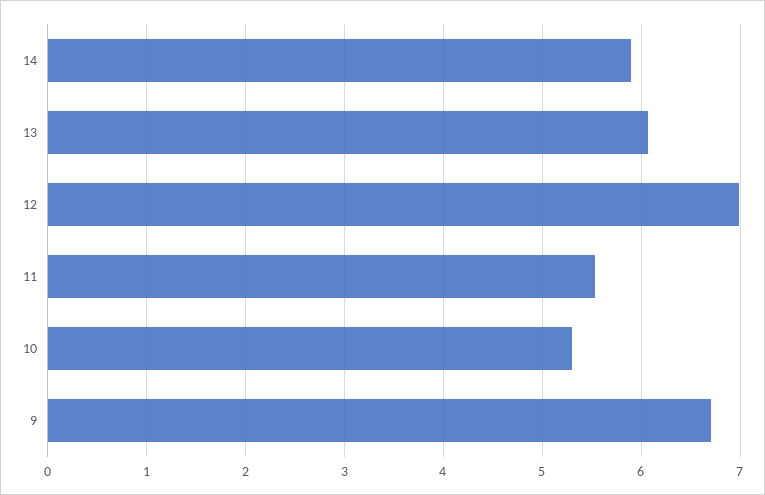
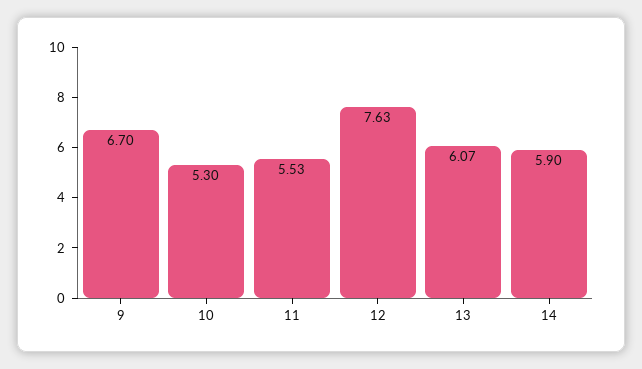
  {
    "14": 5.9,
    "13": 6.07,
-   "12": 7,
+   "12": 7.63,
    "11": 5.53,
    "10": 5.3,
    "9": 6.7
  }

